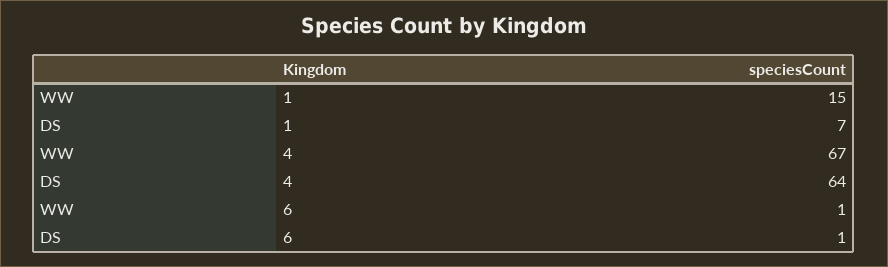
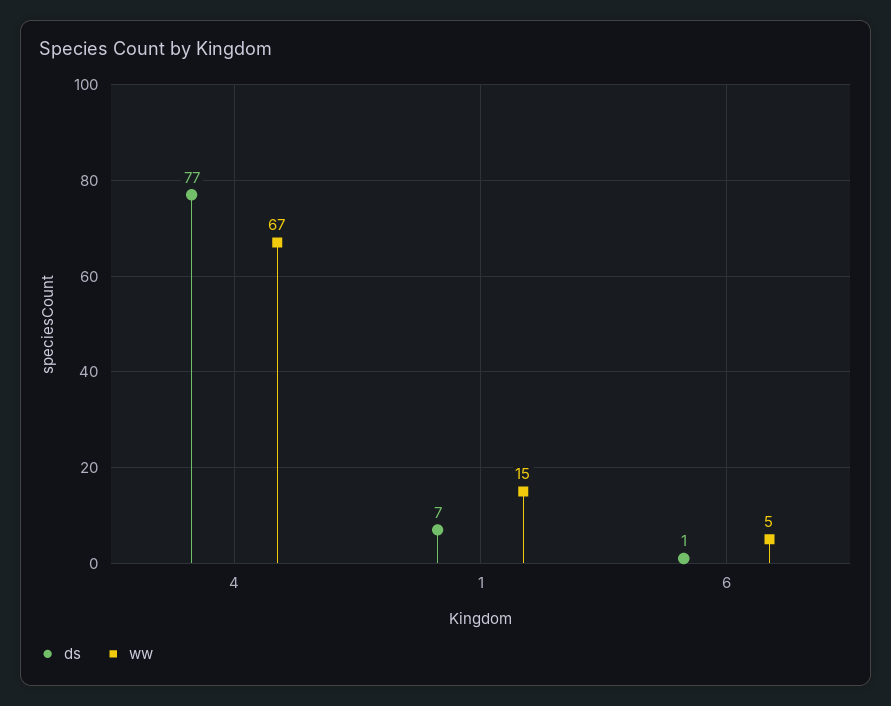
  {
    "WW": {
      "1": 15,
      "4": 67,
-     "6": 1
+     "6": 5
    },
    "DS": {
      "1": 7,
-     "4": 64,
+     "4": 77,
      "6": 1
    }
  }

